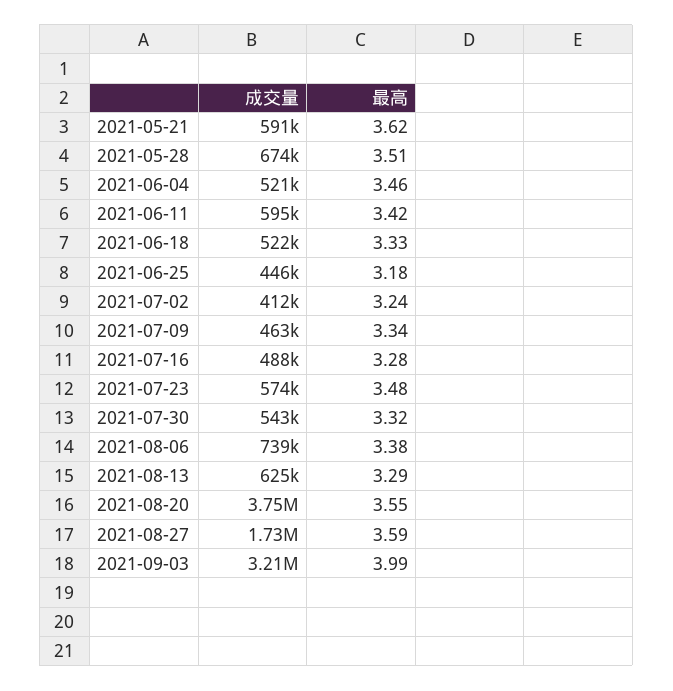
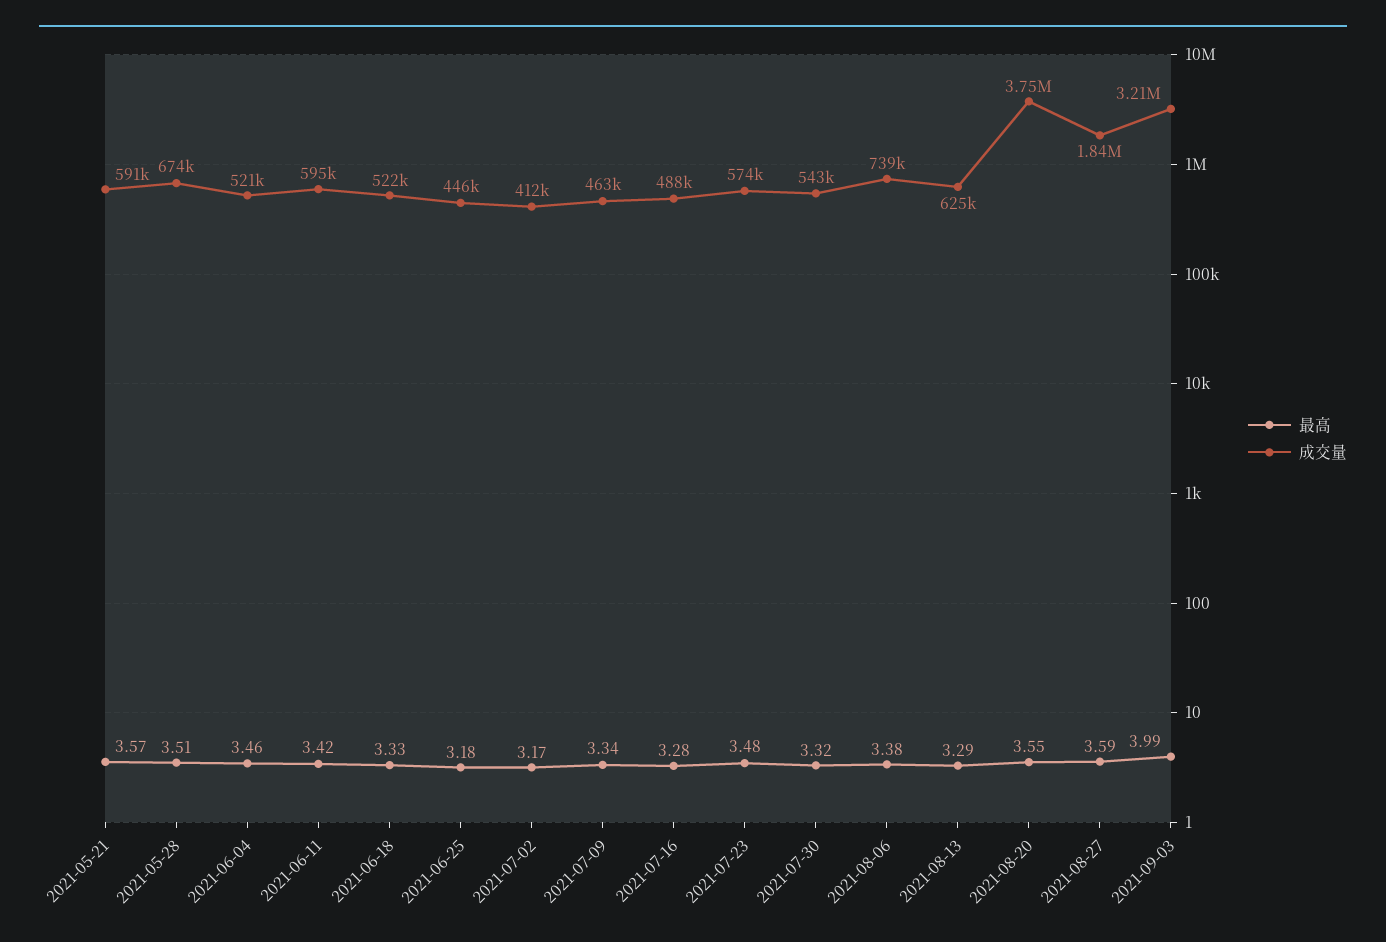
  {
    "成交量": {
      "2021-05-21": 591000,
      "2021-05-28": 674000,
      "2021-06-04": 521000,
      "2021-06-11": 595000,
      "2021-06-18": 522000,
      "2021-06-25": 446000,
      "2021-07-02": 412000,
      "2021-07-09": 463000,
      "2021-07-16": 488000,
      "2021-07-23": 574000,
      "2021-07-30": 543000,
      "2021-08-06": 739000,
      "2021-08-13": 625000,
      "2021-08-20": 3750000,
-     "2021-08-27": 1730000,
+     "2021-08-27": 1840000,
      "2021-09-03": 3210000
    },
    "最高": {
-     "2021-05-21": 3.62,
+     "2021-05-21": 3.57,
      "2021-05-28": 3.51,
      "2021-06-04": 3.46,
      "2021-06-11": 3.42,
      "2021-06-18": 3.33,
      "2021-06-25": 3.18,
-     "2021-07-02": 3.24,
+     "2021-07-02": 3.17,
      "2021-07-09": 3.34,
      "2021-07-16": 3.28,
      "2021-07-23": 3.48,
      "2021-07-30": 3.32,
      "2021-08-06": 3.38,
      "2021-08-13": 3.29,
      "2021-08-20": 3.55,
      "2021-08-27": 3.59,
      "2021-09-03": 3.99
    }
  }

